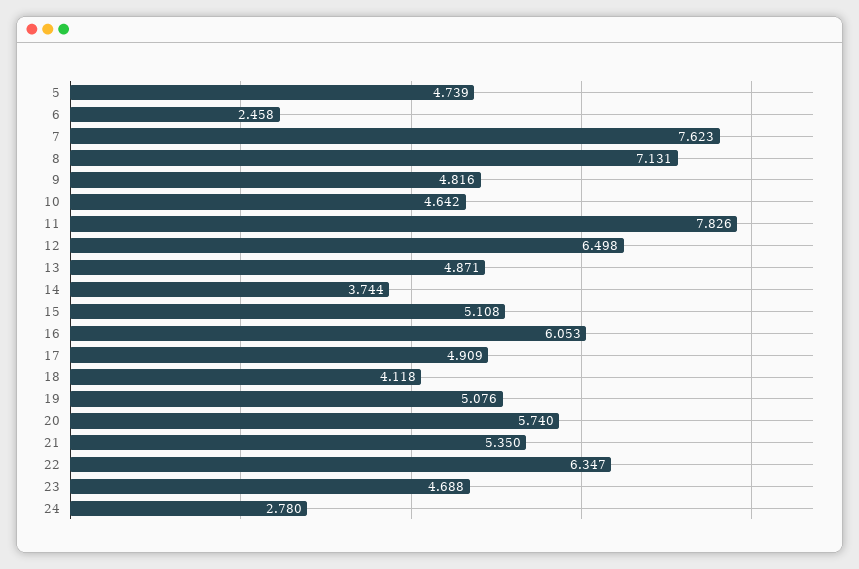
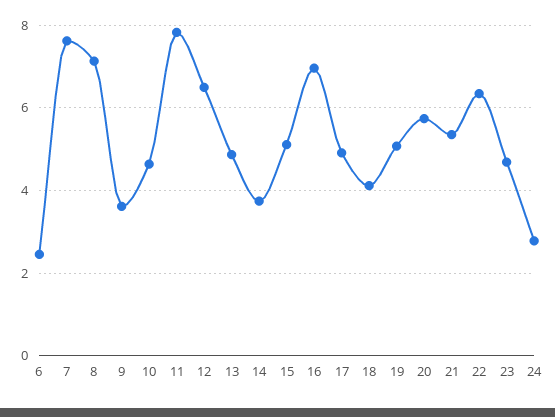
  {
-   "5": 4.739,
    "6": 2.458,
    "7": 7.623,
    "8": 7.131,
-   "9": 4.816,
+   "9": 3.6,
    "10": 4.642,
    "11": 7.826,
    "12": 6.498,
    "13": 4.871,
    "14": 3.744,
    "15": 5.108,
-   "16": 6.053,
+   "16": 7,
    "17": 4.909,
    "18": 4.118,
    "19": 5.076,
    "20": 5.74,
    "21": 5.35,
    "22": 6.347,
    "23": 4.688,
    "24": 2.78
  }

